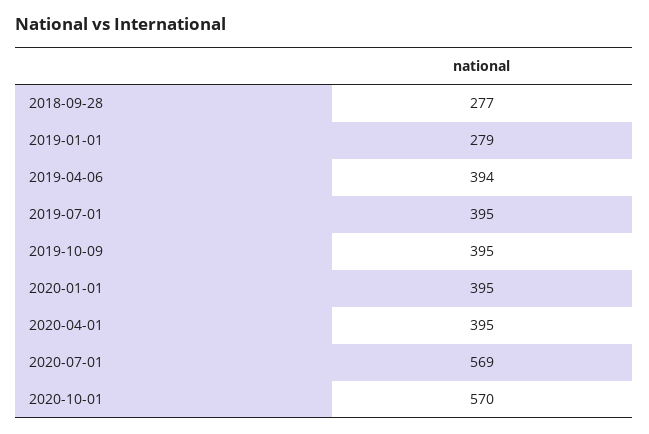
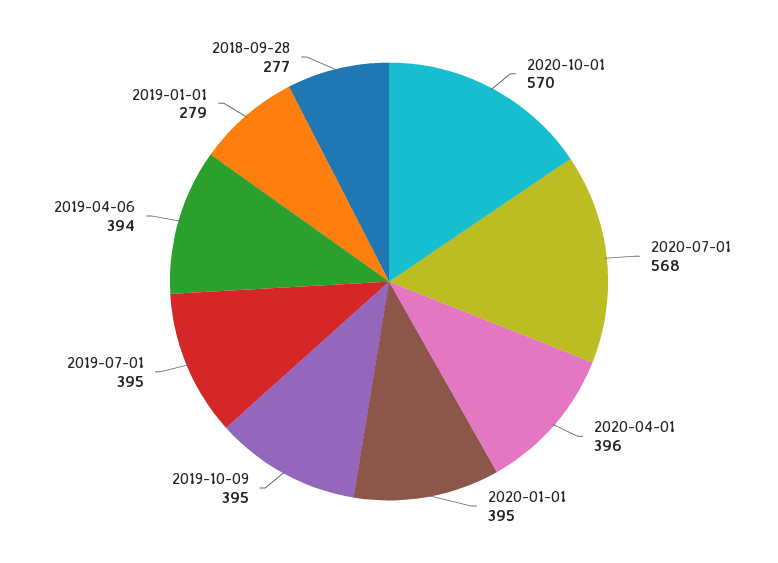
  {
    "2018-09-28": 277,
    "2019-01-01": 279,
    "2019-04-06": 394,
    "2019-07-01": 395,
    "2019-10-09": 395,
    "2020-01-01": 395,
-   "2020-04-01": 395,
+   "2020-04-01": 396,
-   "2020-07-01": 569,
+   "2020-07-01": 568,
    "2020-10-01": 570
  }

